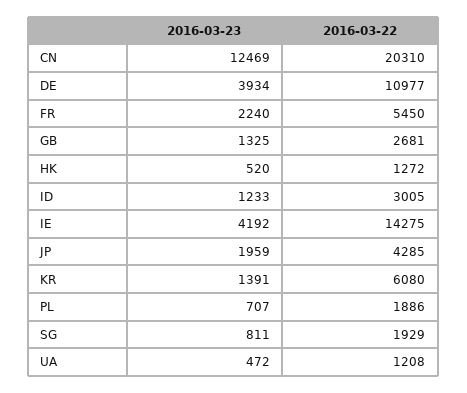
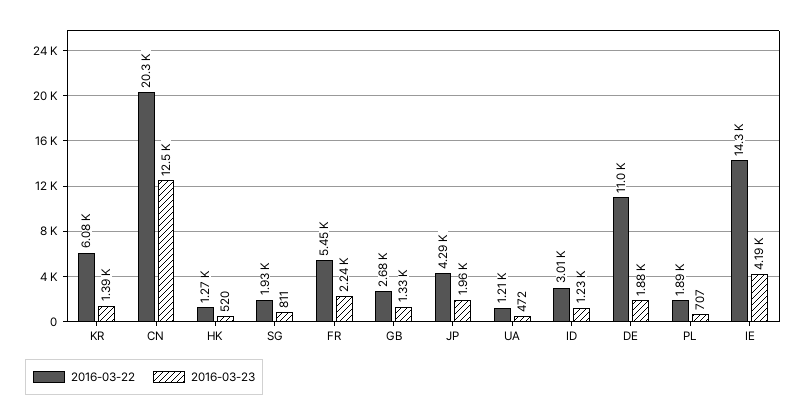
  {
    "2016-03-23": {
      "CN": 12469,
-     "DE": 3934,
+     "DE": 1880,
      "FR": 2240,
      "GB": 1325,
      "HK": 520,
      "ID": 1233,
      "IE": 4192,
      "JP": 1959,
      "KR": 1391,
      "PL": 707,
      "SG": 811,
      "UA": 472
    },
    "2016-03-22": {
      "CN": 20310,
      "DE": 10977,
      "FR": 5450,
      "GB": 2681,
      "HK": 1272,
      "ID": 3005,
      "IE": 14275,
      "JP": 4285,
      "KR": 6080,
      "PL": 1886,
      "SG": 1929,
      "UA": 1208
    }
  }

